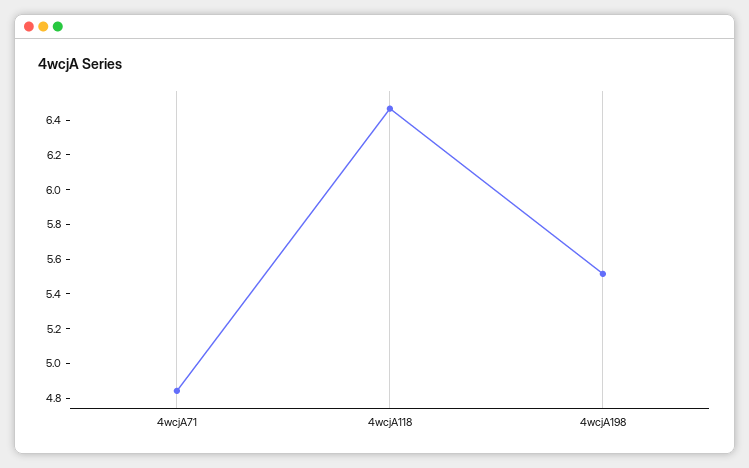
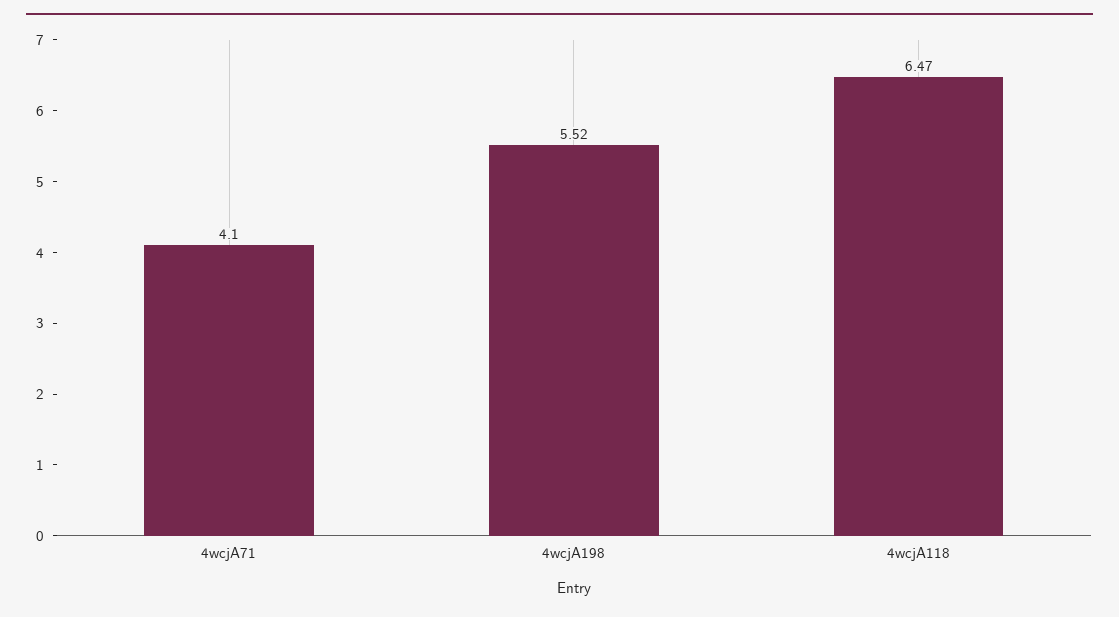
  {
-   "4wcjA71": 4.85,
+   "4wcjA71": 4.1,
    "4wcjA118": 6.47,
    "4wcjA198": 5.52
  }

